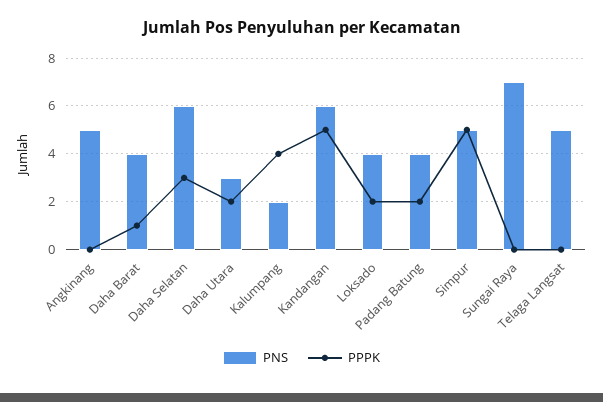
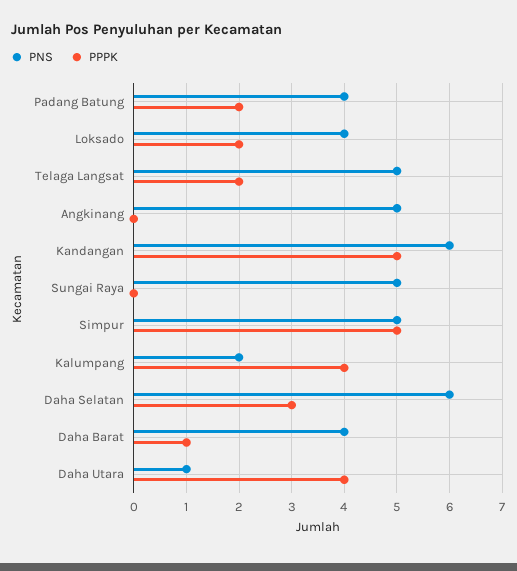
  {
    "PNS": {
      "Angkinang": 5,
      "Daha Barat": 4,
      "Daha Selatan": 6,
-     "Daha Utara": 3,
+     "Daha Utara": 1,
      "Kalumpang": 2,
      "Kandangan": 6,
      "Loksado": 4,
      "Padang Batung": 4,
      "Simpur": 5,
-     "Sungai Raya": 7,
+     "Sungai Raya": 5,
      "Telaga Langsat": 5
    },
    "PPPK": {
      "Angkinang": 0,
      "Daha Barat": 1,
      "Daha Selatan": 3,
-     "Daha Utara": 2,
+     "Daha Utara": 4,
      "Kalumpang": 4,
      "Kandangan": 5,
      "Loksado": 2,
      "Padang Batung": 2,
      "Simpur": 5,
      "Sungai Raya": 0,
-     "Telaga Langsat": 0
+     "Telaga Langsat": 2
    }
  }

